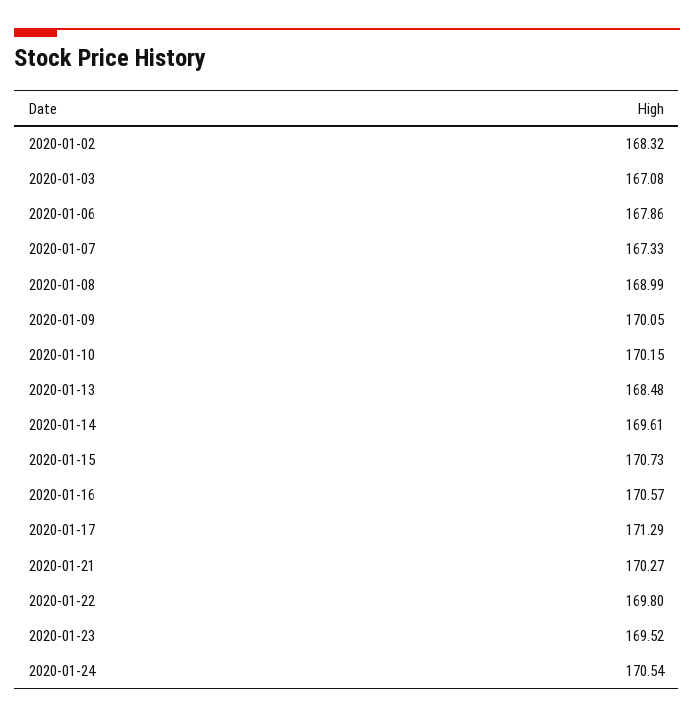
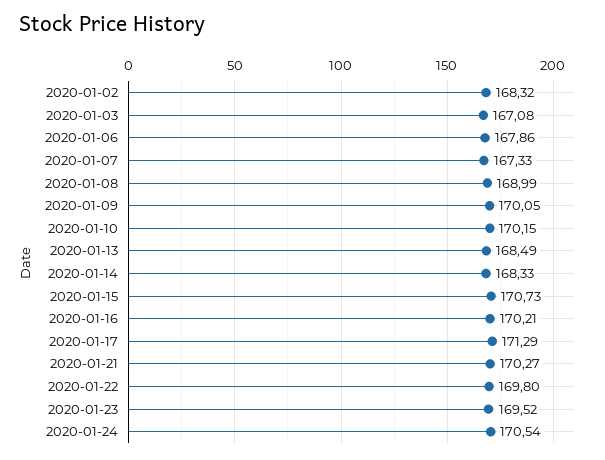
  {
    "2020-01-02": 168.32,
    "2020-01-03": 167.08,
    "2020-01-06": 167.86,
    "2020-01-07": 167.33,
    "2020-01-08": 168.99,
    "2020-01-09": 170.05,
    "2020-01-10": 170.15,
-   "2020-01-13": 168.48,
+   "2020-01-13": 168.49,
-   "2020-01-14": 169.61,
+   "2020-01-14": 168.33,
    "2020-01-15": 170.73,
-   "2020-01-16": 170.57,
+   "2020-01-16": 170.21,
    "2020-01-17": 171.29,
    "2020-01-21": 170.27,
    "2020-01-22": 169.8,
    "2020-01-23": 169.52,
    "2020-01-24": 170.54
  }

